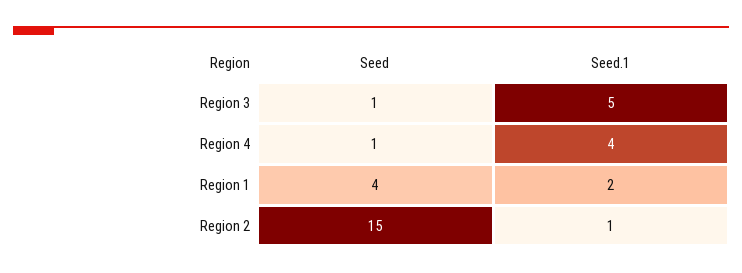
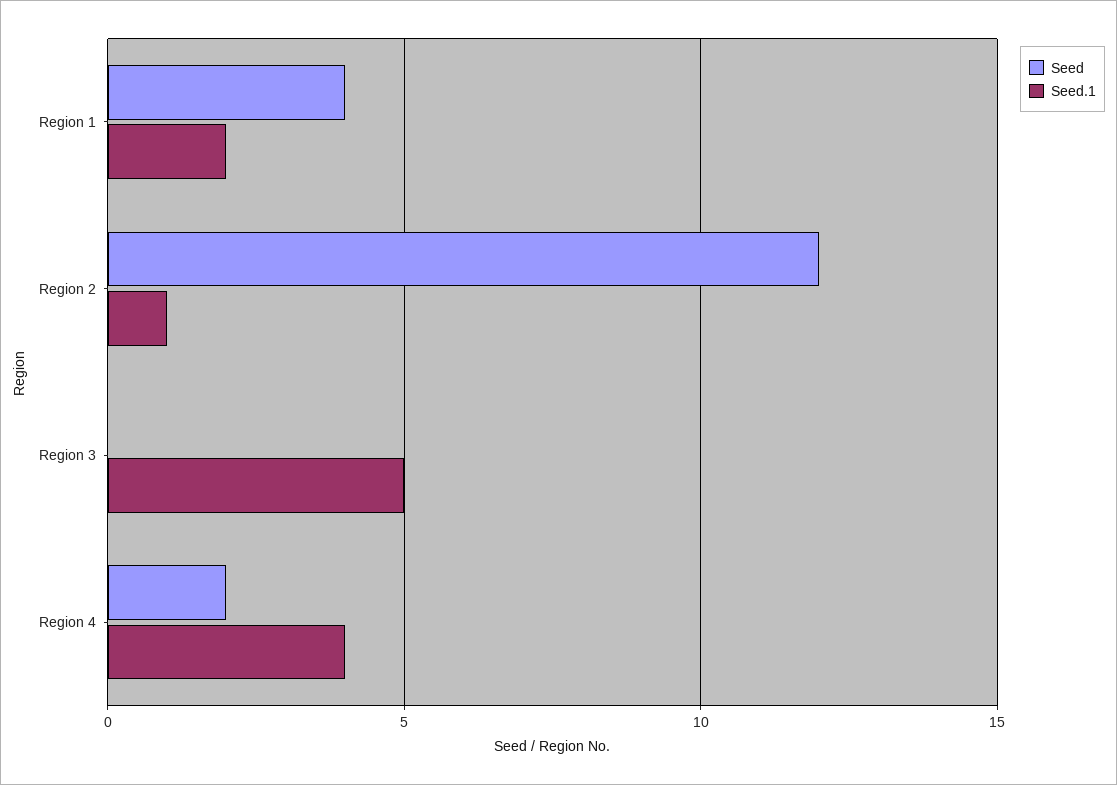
  {
    "Seed": {
-     "Region 3": 1,
+     "Region 3": 0,
-     "Region 4": 1,
+     "Region 4": 2,
      "Region 1": 4,
-     "Region 2": 15
+     "Region 2": 12
    },
    "Seed.1": {
      "Region 3": 5,
      "Region 4": 4,
      "Region 1": 2,
      "Region 2": 1
    }
  }

